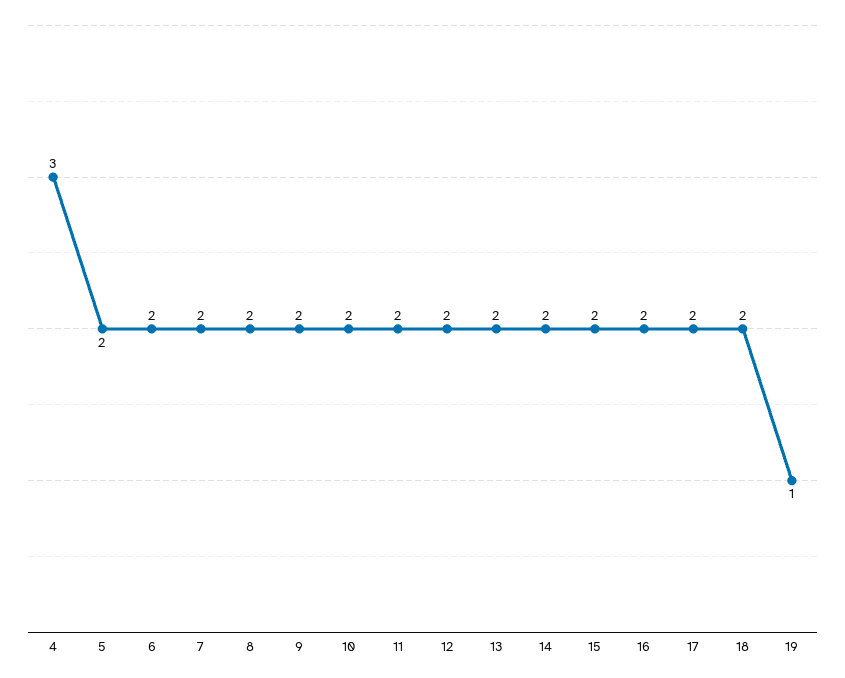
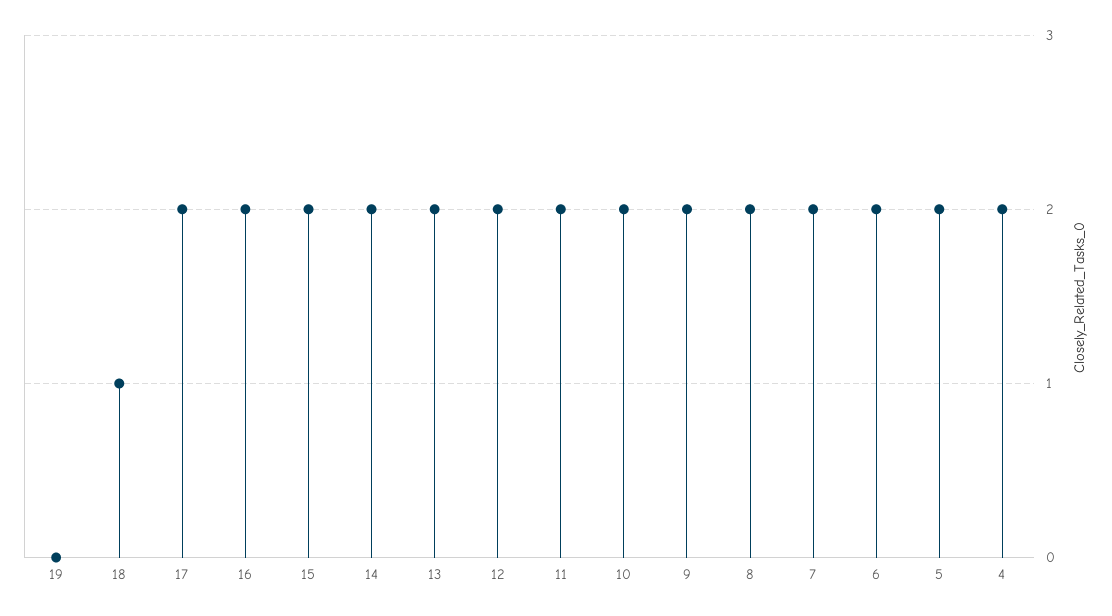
  {
-   "4": 3,
+   "4": 2,
    "5": 2,
    "6": 2,
    "7": 2,
    "8": 2,
    "9": 2,
    "10": 2,
    "11": 2,
    "12": 2,
    "13": 2,
    "14": 2,
    "15": 2,
    "16": 2,
    "17": 2,
-   "18": 2,
+   "18": 1,
-   "19": 1
+   "19": 0
  }

